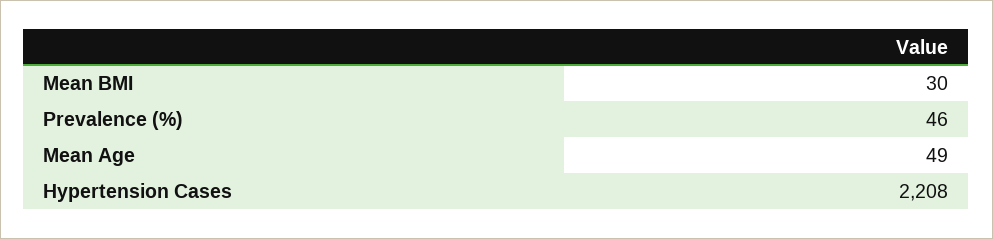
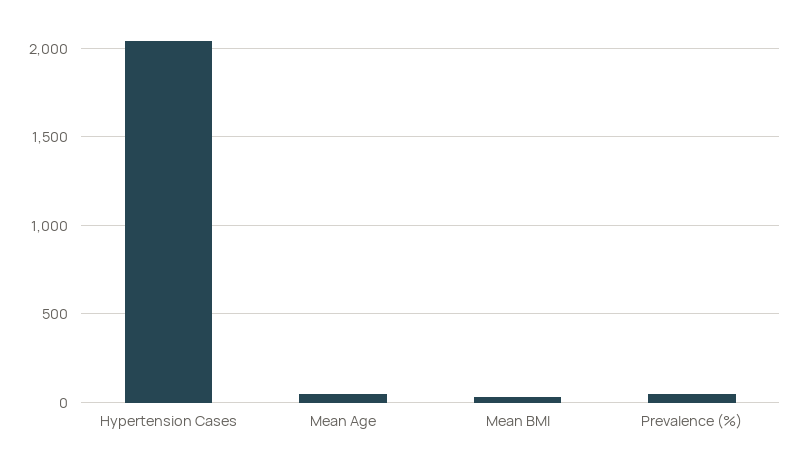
  {
    "Mean BMI": 30,
    "Prevalence (%)": 46,
    "Mean Age": 49,
-   "Hypertension Cases": 2208
+   "Hypertension Cases": 2050
  }

